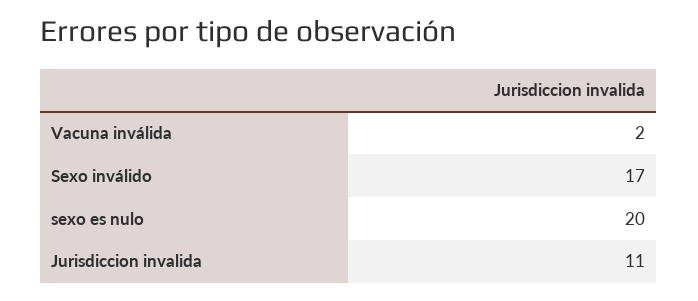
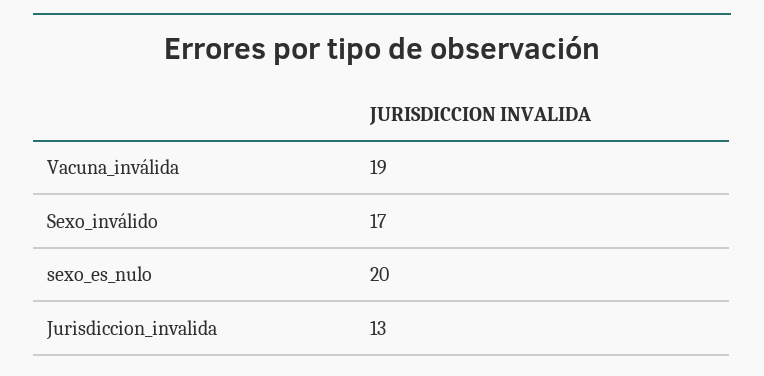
  {
-   "Vacuna inválida": 2,
+   "Vacuna inválida": 19,
    "Sexo inválido": 17,
    "sexo es nulo": 20,
-   "Jurisdiccion invalida": 11
+   "Jurisdiccion invalida": 13
  }

